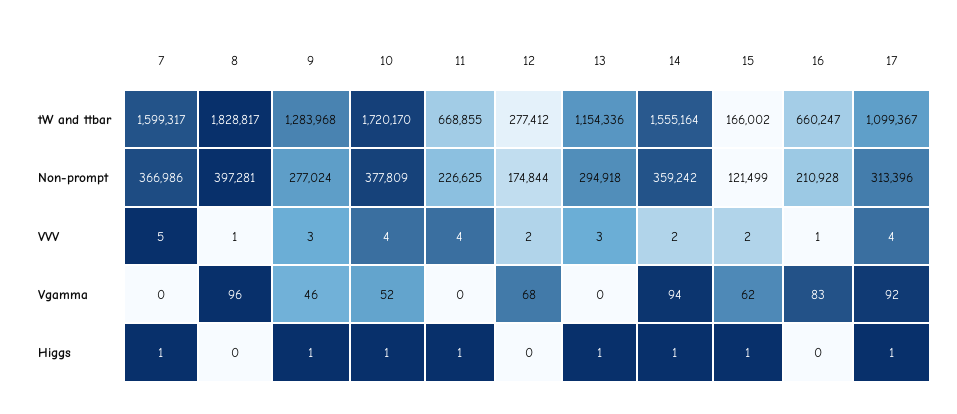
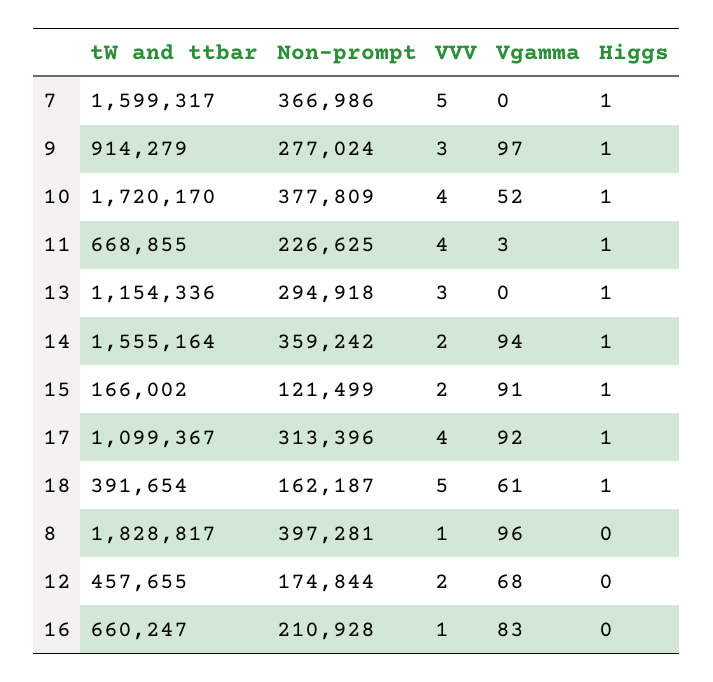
  {
    "7": {
      "tW and ttbar": 1599317,
      "Non-prompt": 366986,
      "VVV": 5,
      "Vgamma": 0,
      "Higgs": 1
    },
    "8": {
      "tW and ttbar": 1828817,
      "Non-prompt": 397281,
      "VVV": 1,
      "Vgamma": 96,
      "Higgs": 0
    },
    "9": {
-     "tW and ttbar": 1283968,
+     "tW and ttbar": 914279,
      "Non-prompt": 277024,
      "VVV": 3,
-     "Vgamma": 46,
+     "Vgamma": 97,
      "Higgs": 1
    },
    "10": {
      "tW and ttbar": 1720170,
      "Non-prompt": 377809,
      "VVV": 4,
      "Vgamma": 52,
      "Higgs": 1
    },
    "11": {
      "tW and ttbar": 668855,
      "Non-prompt": 226625,
      "VVV": 4,
-     "Vgamma": 0,
+     "Vgamma": 3,
      "Higgs": 1
    },
    "12": {
-     "tW and ttbar": 277412,
+     "tW and ttbar": 457655,
      "Non-prompt": 174844,
      "VVV": 2,
      "Vgamma": 68,
      "Higgs": 0
    },
    "13": {
      "tW and ttbar": 1154336,
      "Non-prompt": 294918,
      "VVV": 3,
      "Vgamma": 0,
      "Higgs": 1
    },
    "14": {
      "tW and ttbar": 1555164,
      "Non-prompt": 359242,
      "VVV": 2,
      "Vgamma": 94,
      "Higgs": 1
    },
    "15": {
      "tW and ttbar": 166002,
      "Non-prompt": 121499,
      "VVV": 2,
-     "Vgamma": 62,
+     "Vgamma": 91,
      "Higgs": 1
    },
    "16": {
      "tW and ttbar": 660247,
      "Non-prompt": 210928,
      "VVV": 1,
      "Vgamma": 83,
      "Higgs": 0
    },
    "17": {
      "tW and ttbar": 1099367,
      "Non-prompt": 313396,
      "VVV": 4,
      "Vgamma": 92,
      "Higgs": 1
-   }
+   },
+   "18": {
+     "tW and ttbar": 391654,
+     "Non-prompt": 162187,
+     "VVV": 5,
+     "Vgamma": 61,
+     "Higgs": 1
+   }
  }

